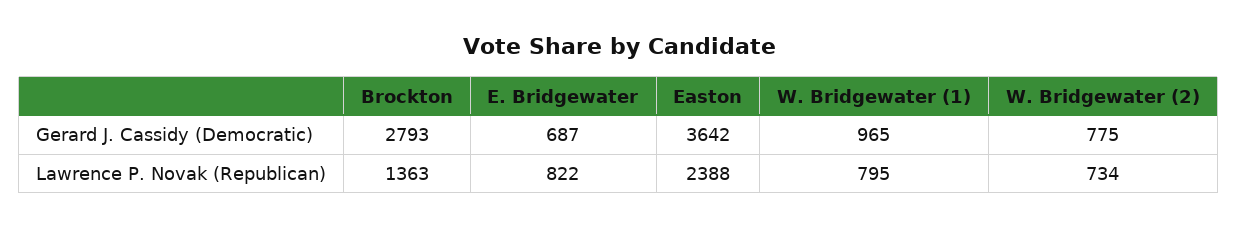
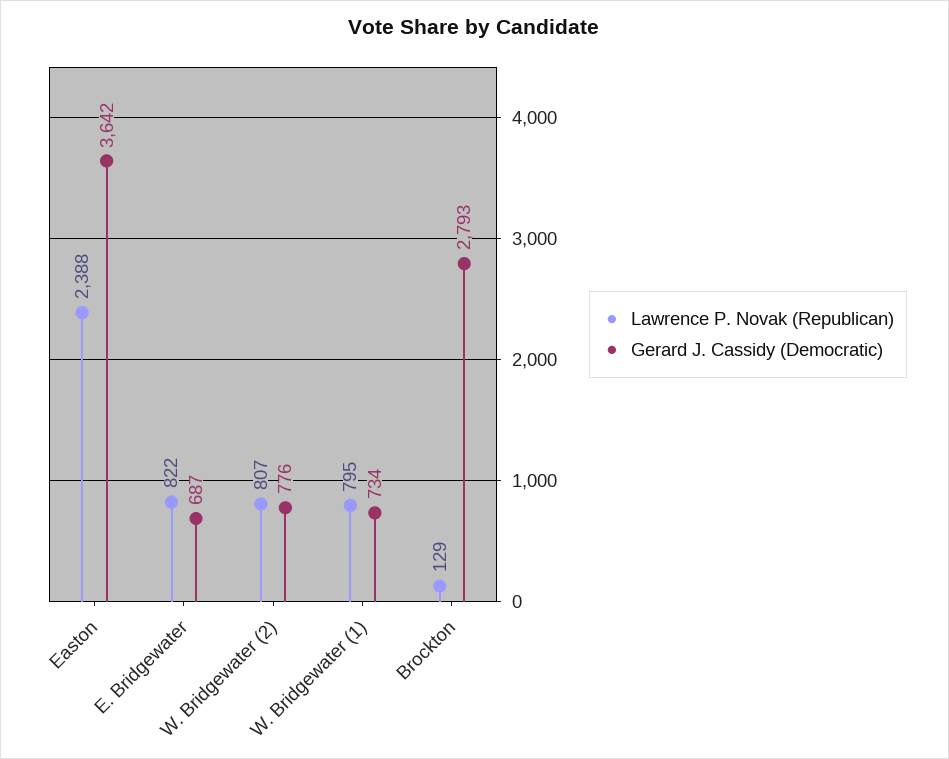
  {
    "Gerard J. Cassidy (Democratic)": {
      "Brockton": 2793,
      "E. Bridgewater": 687,
      "Easton": 3642,
-     "W. Bridgewater (1)": 965,
+     "W. Bridgewater (1)": 734,
-     "W. Bridgewater (2)": 775
+     "W. Bridgewater (2)": 776
    },
    "Lawrence P. Novak (Republican)": {
-     "Brockton": 1363,
+     "Brockton": 129,
      "E. Bridgewater": 822,
      "Easton": 2388,
      "W. Bridgewater (1)": 795,
-     "W. Bridgewater (2)": 734
+     "W. Bridgewater (2)": 807
    }
  }

